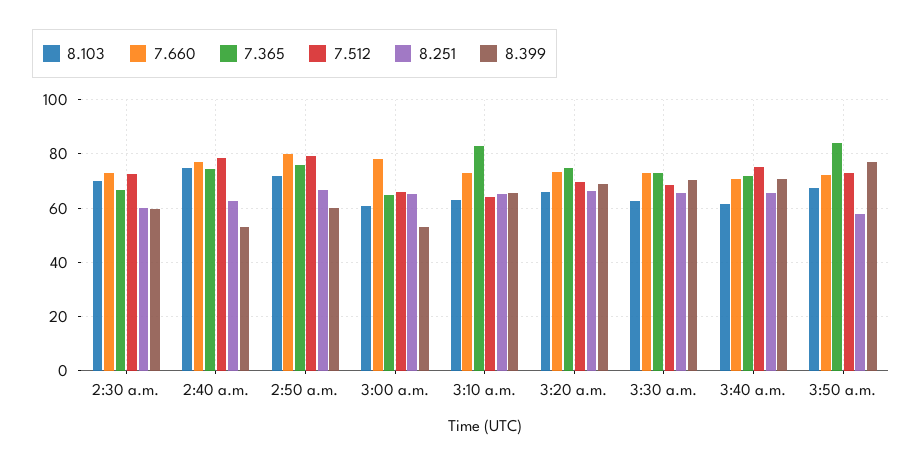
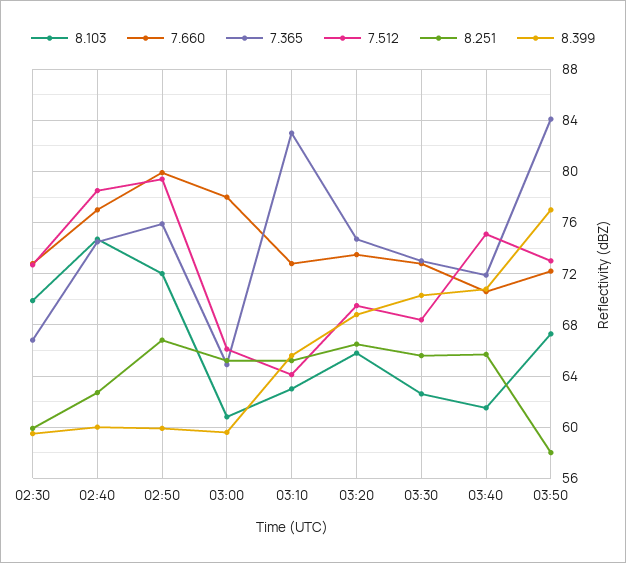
  {
    "8.103": {
      "2:30 a.m.": 70,
      "2:40 a.m.": 74.5,
      "2:50 a.m.": 72,
      "3:00 a.m.": 61,
      "3:10 a.m.": 63,
      "3:20 a.m.": 66,
      "3:30 a.m.": 62.5,
      "3:40 a.m.": 61.5,
      "3:50 a.m.": 67.5
    },
    "7.660": {
      "2:30 a.m.": 73,
      "2:40 a.m.": 77,
      "2:50 a.m.": 80,
      "3:00 a.m.": 78,
      "3:10 a.m.": 73,
      "3:20 a.m.": 73.5,
      "3:30 a.m.": 73,
      "3:40 a.m.": 70.5,
      "3:50 a.m.": 72
    },
    "7.365": {
      "2:30 a.m.": 67,
      "2:40 a.m.": 74.5,
      "2:50 a.m.": 76,
      "3:00 a.m.": 65,
      "3:10 a.m.": 83,
      "3:20 a.m.": 74.5,
      "3:30 a.m.": 73,
      "3:40 a.m.": 72,
      "3:50 a.m.": 84
    },
    "7.512": {
      "2:30 a.m.": 72.5,
      "2:40 a.m.": 78.5,
      "2:50 a.m.": 79.5,
      "3:00 a.m.": 66,
      "3:10 a.m.": 64,
      "3:20 a.m.": 69.5,
      "3:30 a.m.": 68.5,
      "3:40 a.m.": 75,
      "3:50 a.m.": 73
    },
    "8.251": {
      "2:30 a.m.": 60,
      "2:40 a.m.": 62.5,
      "2:50 a.m.": 67,
      "3:00 a.m.": 65,
      "3:10 a.m.": 65,
      "3:20 a.m.": 66.5,
      "3:30 a.m.": 65.5,
      "3:40 a.m.": 65.5,
      "3:50 a.m.": 58
    },
    "8.399": {
      "2:30 a.m.": 59.5,
-     "2:40 a.m.": 52.5,
+     "2:40 a.m.": 60,
      "2:50 a.m.": 60,
-     "3:00 a.m.": 52.5,
+     "3:00 a.m.": 59.5,
      "3:10 a.m.": 65.5,
      "3:20 a.m.": 69,
      "3:30 a.m.": 70.5,
      "3:40 a.m.": 71,
      "3:50 a.m.": 77
    }
  }

